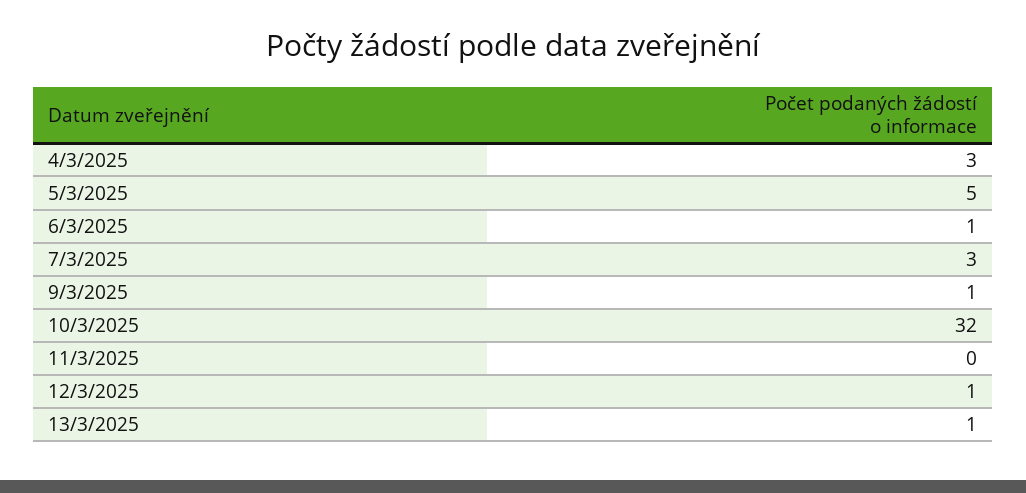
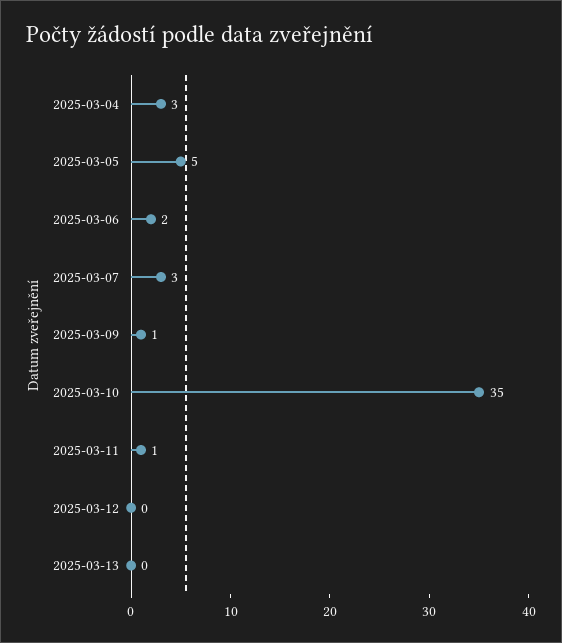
  {
    "4/3/2025": 3,
    "5/3/2025": 5,
-   "6/3/2025": 1,
+   "6/3/2025": 2,
    "7/3/2025": 3,
    "9/3/2025": 1,
-   "10/3/2025": 32,
+   "10/3/2025": 35,
-   "11/3/2025": 0,
+   "11/3/2025": 1,
-   "12/3/2025": 1,
+   "12/3/2025": 0,
-   "13/3/2025": 1
+   "13/3/2025": 0
  }

